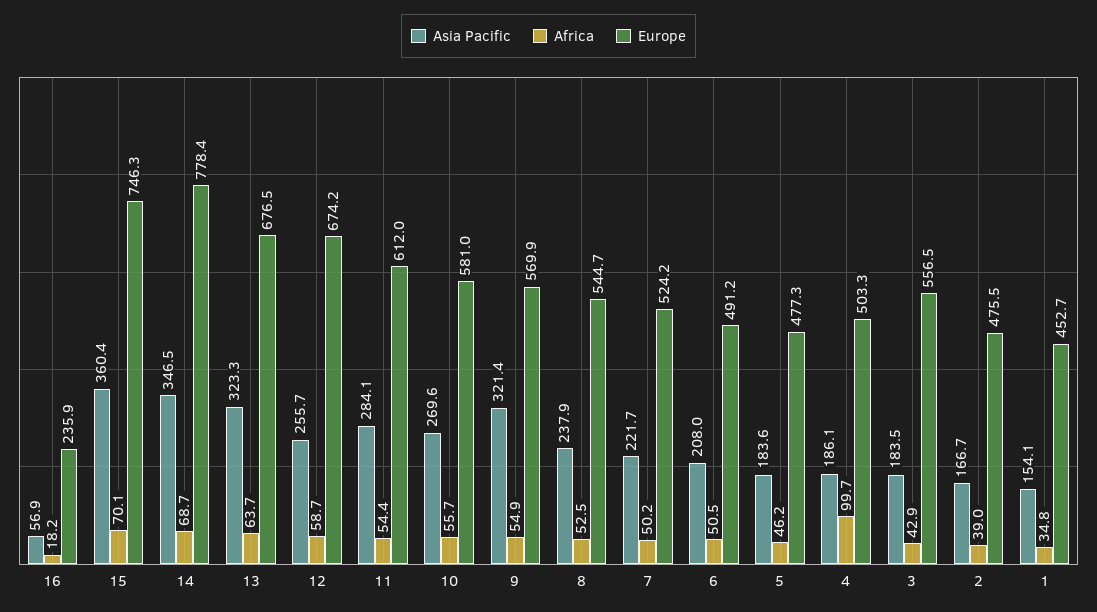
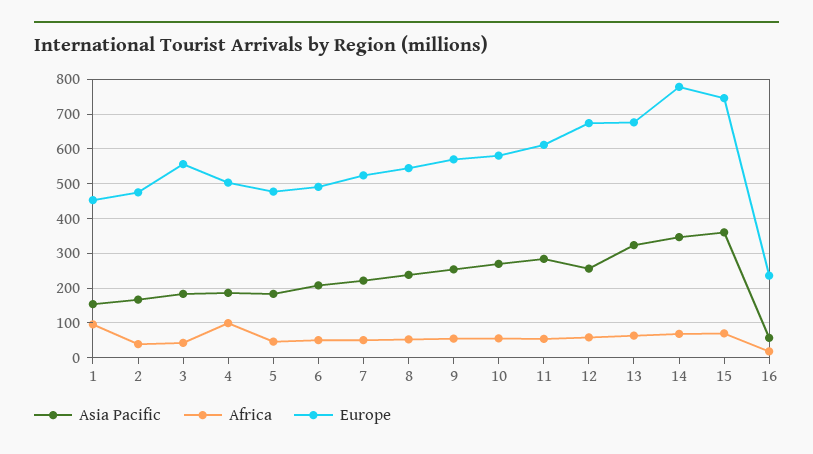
  {
    "Asia Pacific": {
      "16": 56.9,
      "15": 360.4,
      "14": 346.5,
      "13": 323.3,
      "12": 255.7,
      "11": 284.1,
      "10": 269.6,
-     "9": 321.4,
+     "9": 260,
      "8": 237.9,
      "7": 221.7,
      "6": 208,
      "5": 183.6,
      "4": 186.1,
      "3": 183.5,
      "2": 166.7,
      "1": 154.1
    },
    "Africa": {
      "16": 18.2,
      "15": 70.1,
      "14": 68.7,
      "13": 63.7,
      "12": 58.7,
      "11": 54.4,
      "10": 55.7,
      "9": 54.9,
      "8": 52.5,
      "7": 50.2,
      "6": 50.5,
      "5": 46.2,
      "4": 99.7,
      "3": 42.9,
      "2": 39,
-     "1": 34.8
+     "1": 100
    },
    "Europe": {
      "16": 235.9,
      "15": 746.3,
      "14": 778.4,
      "13": 676.5,
      "12": 674.2,
      "11": 612,
      "10": 581,
      "9": 569.9,
      "8": 544.7,
      "7": 524.2,
      "6": 491.2,
      "5": 477.3,
      "4": 503.3,
      "3": 556.5,
      "2": 475.5,
      "1": 452.7
    }
  }

